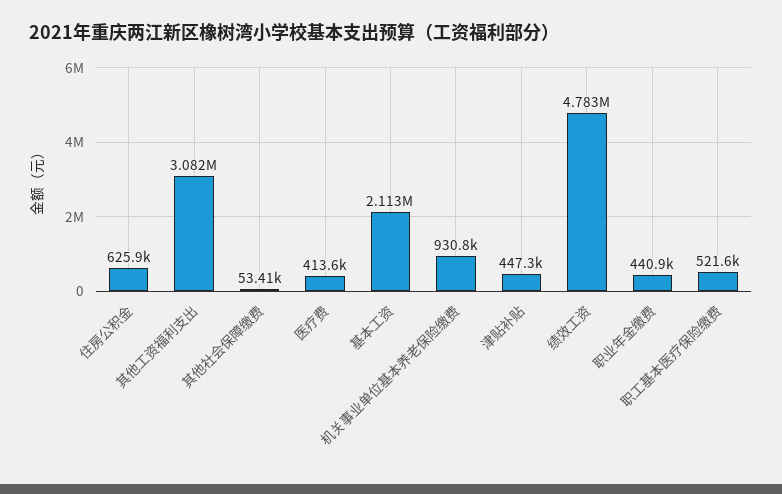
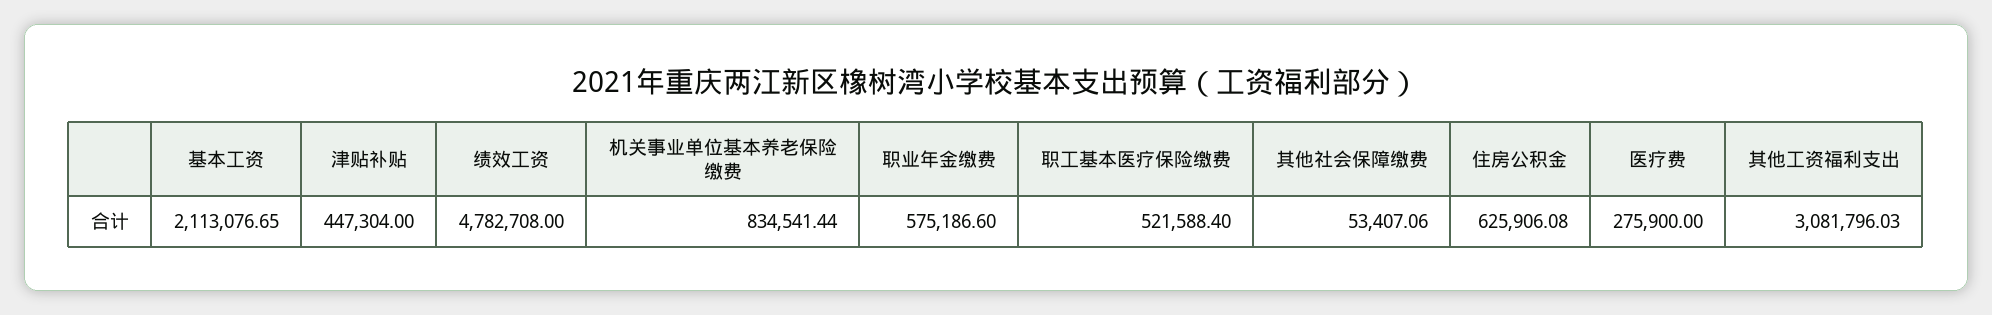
  {
    "住房公积金": 625906.08,
    "其他工资福利支出": 3081796.03,
    "其他社会保障缴费": 53407.06,
-   "医疗费": 413600,
+   "医疗费": 275900,
    "基本工资": 2113076.65,
-   "机关事业单位基本养老保险缴费": 930800,
+   "机关事业单位基本养老保险缴费": 834541.44,
    "津贴补贴": 447304,
    "绩效工资": 4782708,
-   "职业年金缴费": 440900,
+   "职业年金缴费": 575186.6,
    "职工基本医疗保险缴费": 521588.4
  }

